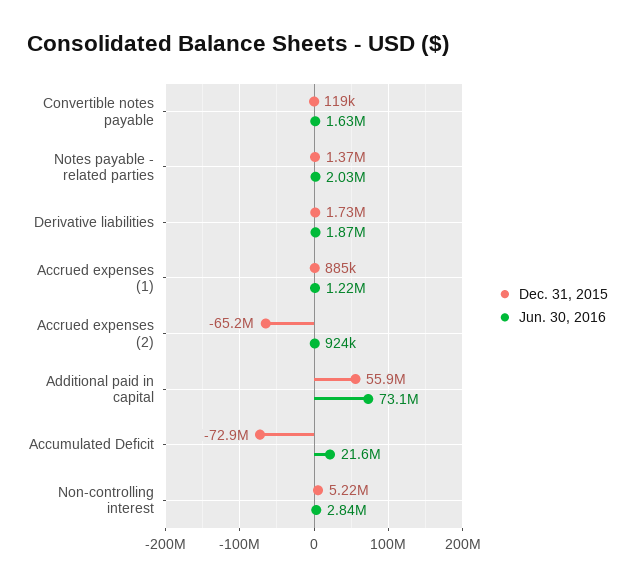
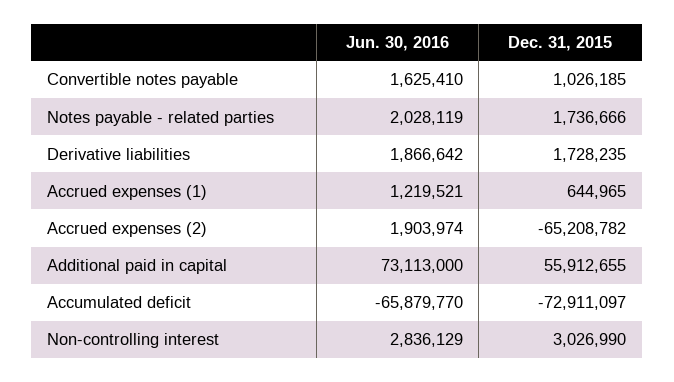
  {
    "Dec. 31, 2015": {
-     "Convertible notes payable": 119000,
+     "Convertible notes payable": 1026185,
-     "Notes payable - related parties": 1370000,
+     "Notes payable - related parties": 1736666,
      "Derivative liabilities": 1728235,
-     "Accrued expenses (1)": 885000,
+     "Accrued expenses (1)": 644965,
      "Accrued expenses (2)": -65208782,
      "Additional paid in capital": 55912655,
      "Accumulated Deficit": -72911097,
-     "Non-controlling interest": 5220000
+     "Non-controlling interest": 3026990
    },
    "Jun. 30, 2016": {
      "Convertible notes payable": 1625410,
      "Notes payable - related parties": 2028119,
      "Derivative liabilities": 1866642,
      "Accrued expenses (1)": 1219521,
-     "Accrued expenses (2)": 924000,
+     "Accrued expenses (2)": 1903974,
      "Additional paid in capital": 73113000,
-     "Accumulated Deficit": 21600000,
+     "Accumulated Deficit": -65879770,
      "Non-controlling interest": 2836129
    }
  }

